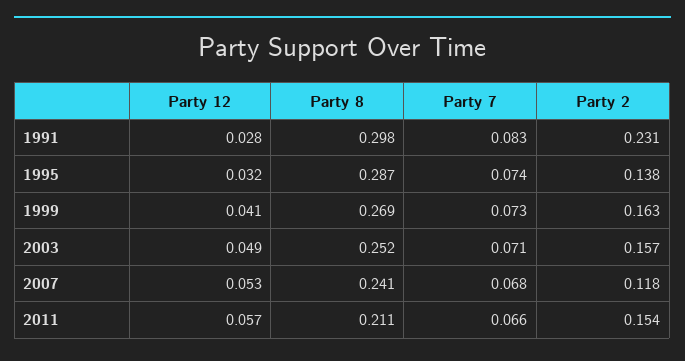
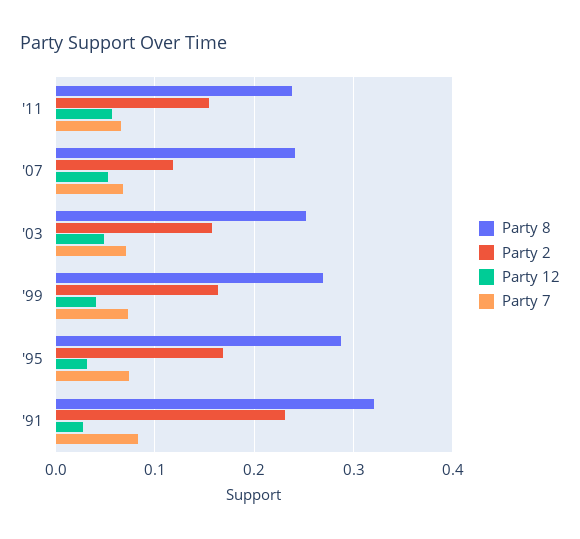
  {
    "Party 12": {
      "1991": 0.028,
      "1995": 0.032,
      "1999": 0.041,
      "2003": 0.049,
      "2007": 0.053,
      "2011": 0.057
    },
    "Party 8": {
-     "1991": 0.298,
+     "1991": 0.32,
      "1995": 0.287,
      "1999": 0.269,
      "2003": 0.252,
      "2007": 0.241,
-     "2011": 0.211
+     "2011": 0.24
    },
    "Party 7": {
      "1991": 0.083,
      "1995": 0.074,
      "1999": 0.073,
      "2003": 0.071,
      "2007": 0.068,
      "2011": 0.066
    },
    "Party 2": {
      "1991": 0.231,
-     "1995": 0.138,
+     "1995": 0.17,
      "1999": 0.163,
      "2003": 0.157,
      "2007": 0.118,
      "2011": 0.154
    }
  }

